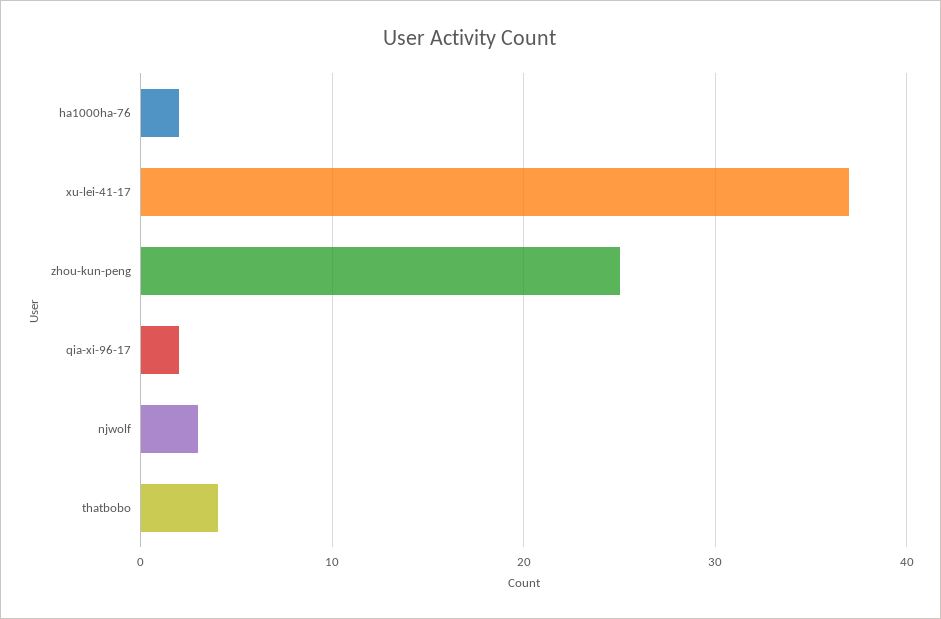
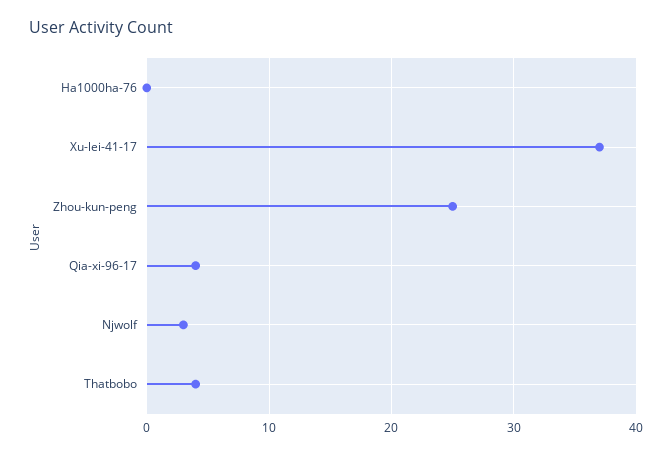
  {
-   "ha1000ha-76": 2,
+   "ha1000ha-76": 0,
    "xu-lei-41-17": 37,
    "zhou-kun-peng": 25,
-   "qia-xi-96-17": 2,
+   "qia-xi-96-17": 4,
    "njwolf": 3,
    "thatbobo": 4
  }

